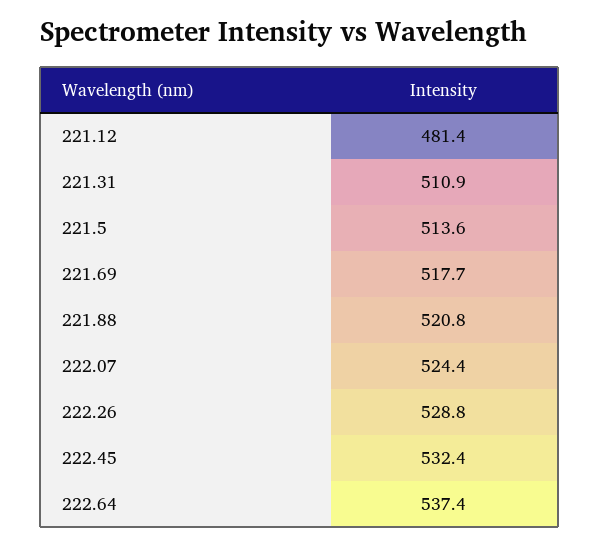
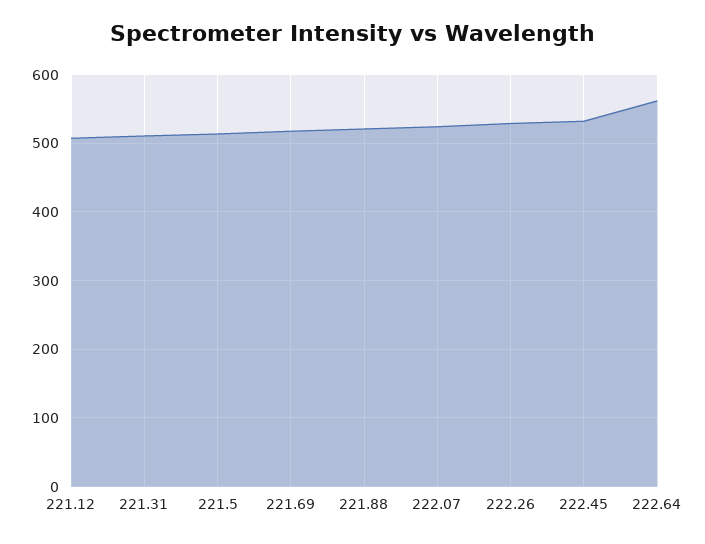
  {
-   "221.12": 481.4,
+   "221.12": 510,
    "221.31": 510.9,
    "221.5": 513.6,
    "221.69": 517.7,
    "221.88": 520.8,
    "222.07": 524.4,
    "222.26": 528.8,
    "222.45": 532.4,
-   "222.64": 537.4
+   "222.64": 560
  }

